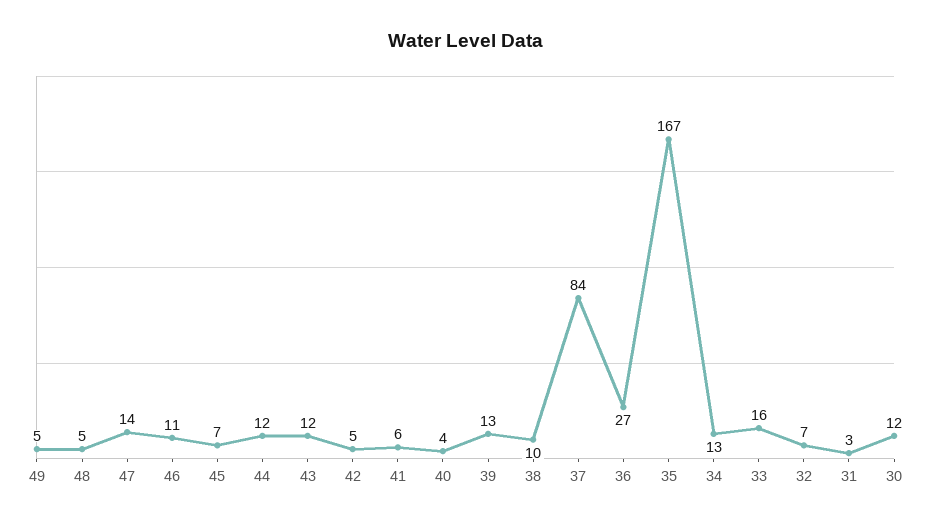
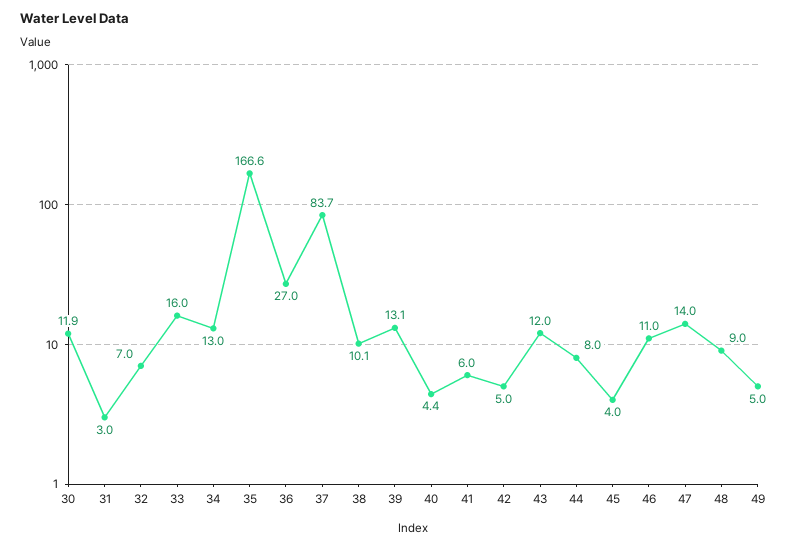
  {
    "49": 5,
-   "48": 5,
+   "48": 9,
    "47": 14,
    "46": 11,
-   "45": 7,
+   "45": 4,
-   "44": 12,
+   "44": 8,
    "43": 12,
    "42": 5,
    "41": 6,
    "40": 4.4,
    "39": 13.1,
    "38": 10.1,
    "37": 83.7,
    "36": 27,
    "35": 166.6,
    "34": 13,
    "33": 16,
    "32": 7,
    "31": 3,
    "30": 11.9
  }

